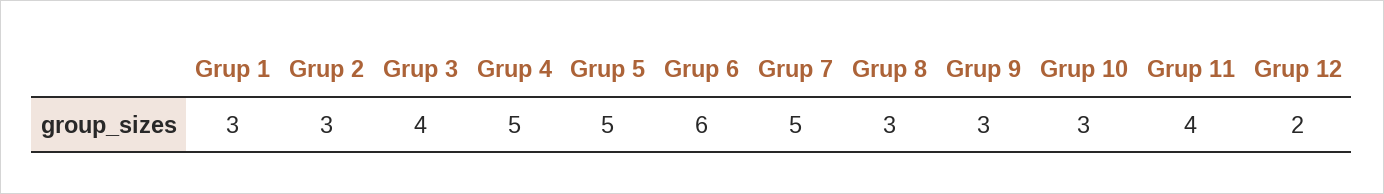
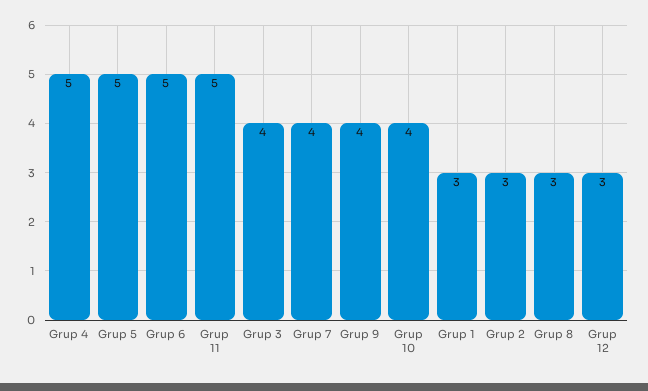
  {
    "Grup 1": 3,
    "Grup 2": 3,
    "Grup 3": 4,
    "Grup 4": 5,
    "Grup 5": 5,
-   "Grup 6": 6,
+   "Grup 6": 5,
-   "Grup 7": 5,
+   "Grup 7": 4,
    "Grup 8": 3,
-   "Grup 9": 3,
+   "Grup 9": 4,
-   "Grup 10": 3,
+   "Grup 10": 4,
-   "Grup 11": 4,
+   "Grup 11": 5,
-   "Grup 12": 2
+   "Grup 12": 3
  }

